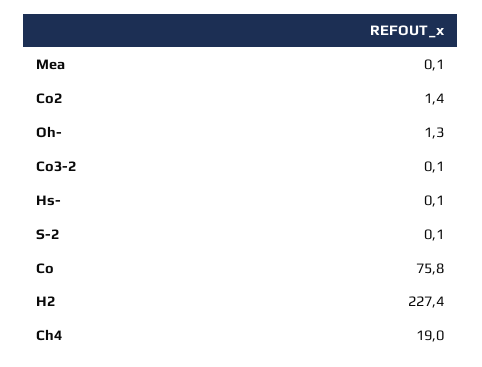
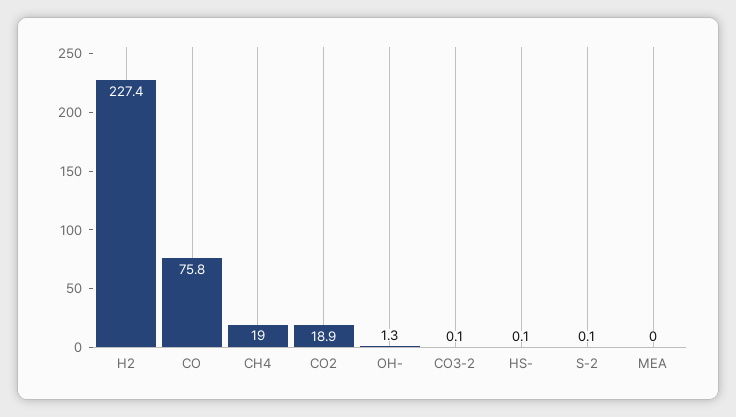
  {
-   "Mea": 0.1,
+   "Mea": 0,
-   "Co2": 1.4,
+   "Co2": 18.9,
    "Oh-": 1.3,
    "Co3-2": 0.1,
    "Hs-": 0.1,
    "S-2": 0.1,
    "Co": 75.8,
    "H2": 227.4,
    "Ch4": 19
  }

